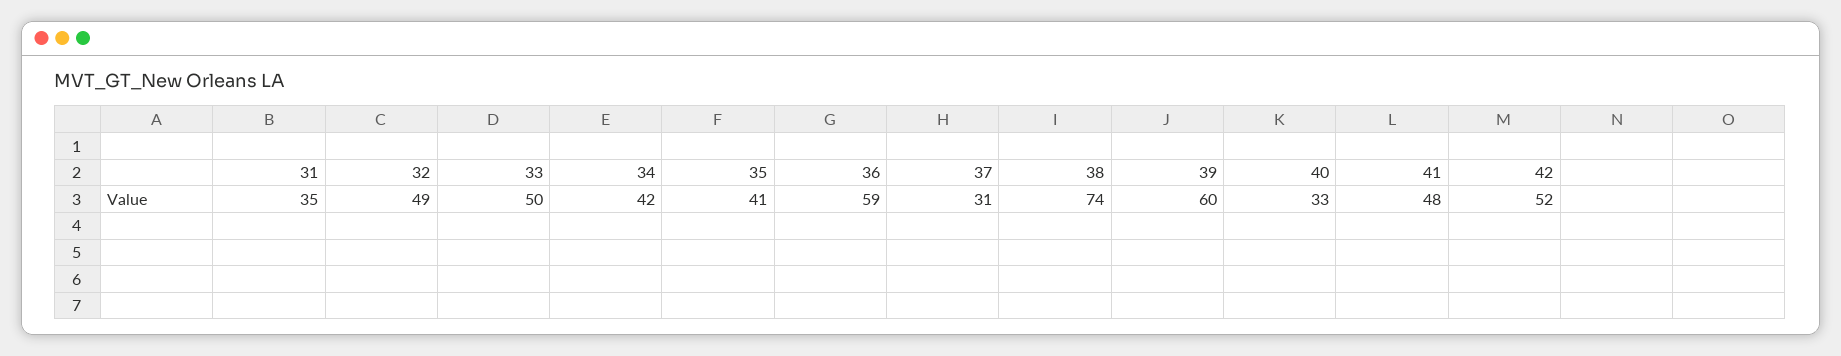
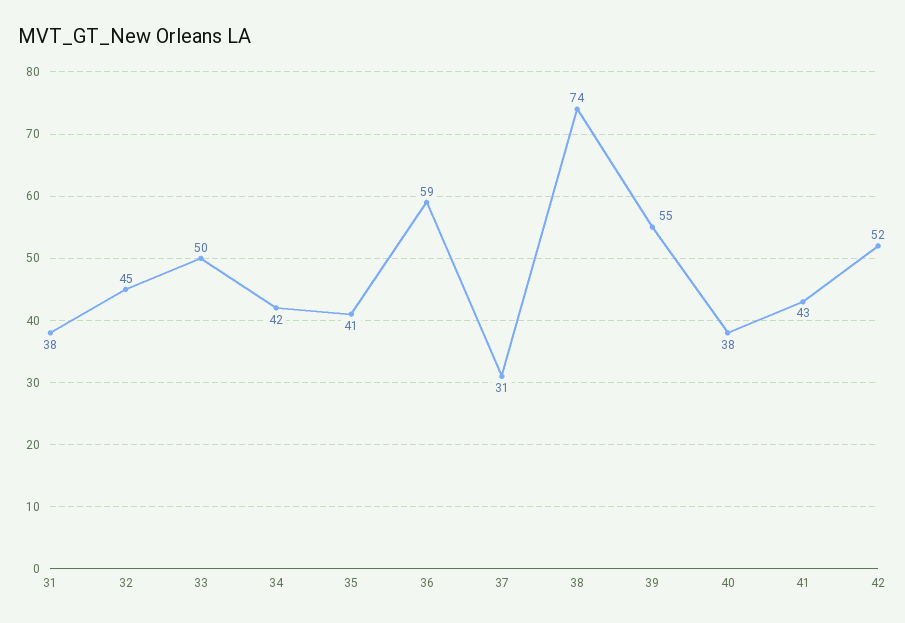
  {
-   "31": 35,
+   "31": 38,
-   "32": 49,
+   "32": 45,
    "33": 50,
    "34": 42,
    "35": 41,
    "36": 59,
    "37": 31,
    "38": 74,
-   "39": 60,
+   "39": 55,
-   "40": 33,
+   "40": 38,
-   "41": 48,
+   "41": 43,
    "42": 52
  }

